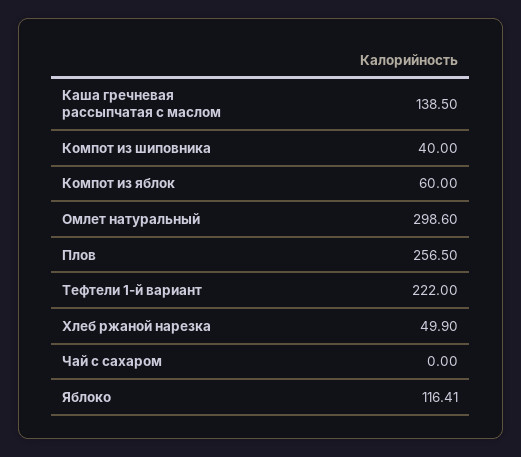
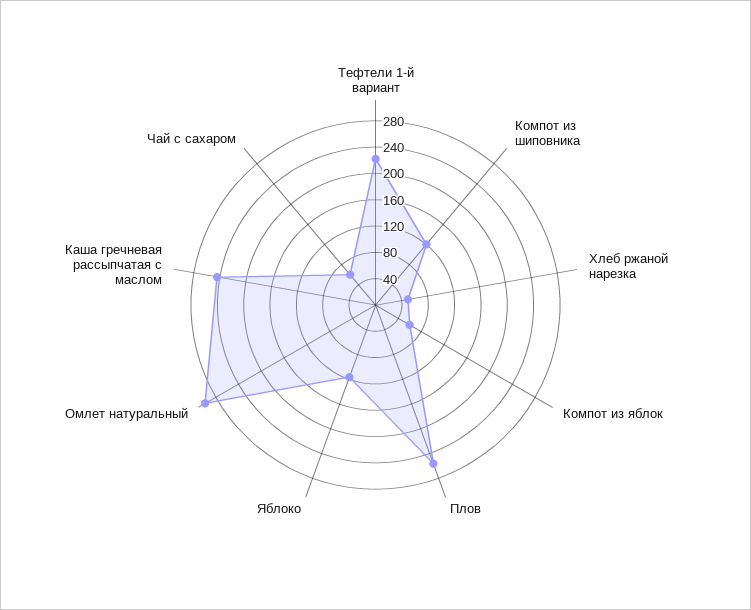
  {
-   "Каша гречневая рассыпчатая с маслом": 138.5,
+   "Каша гречневая рассыпчатая с маслом": 240,
-   "Компот из шиповника": 40,
+   "Компот из шиповника": 120,
    "Компот из яблок": 60,
    "Омлет натуральный": 298.6,
    "Плов": 256.5,
    "Тефтели 1-й вариант": 222,
    "Хлеб ржаной нарезка": 49.9,
-   "Чай с сахаром": 0,
+   "Чай с сахаром": 60,
    "Яблоко": 116.41
  }

